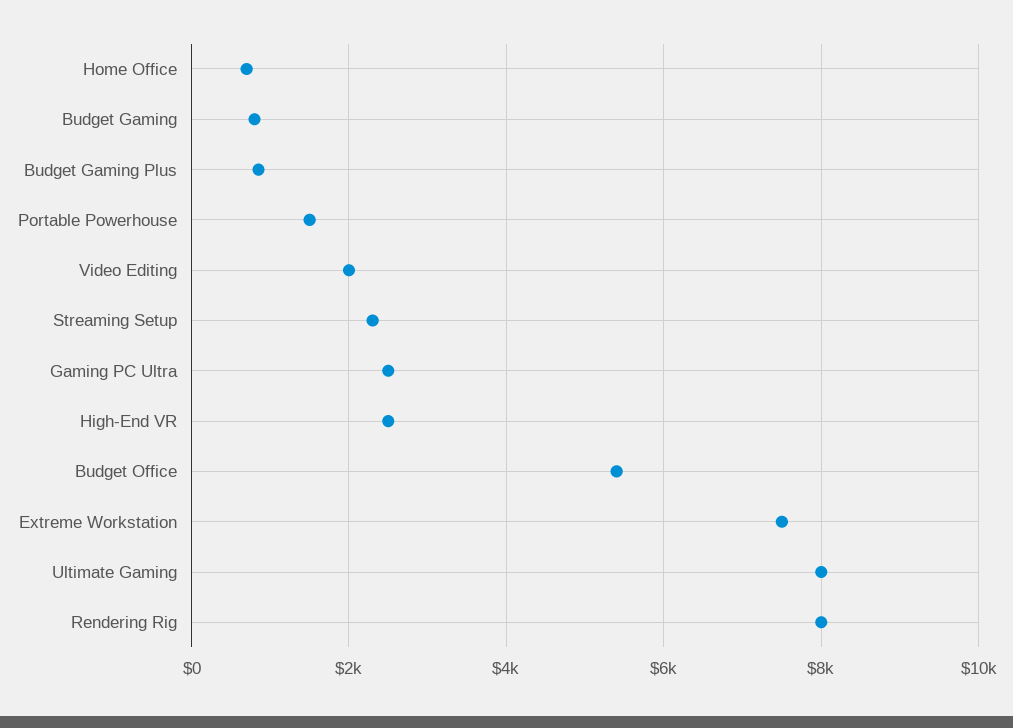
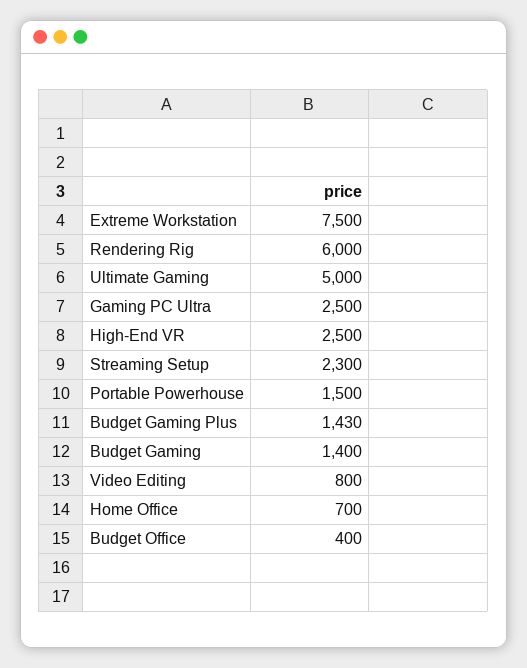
  {
    "Home Office": 700,
-   "Budget Gaming": 800,
+   "Budget Gaming": 1400,
-   "Budget Gaming Plus": 800,
+   "Budget Gaming Plus": 1430,
    "Portable Powerhouse": 1500,
-   "Video Editing": 2000,
+   "Video Editing": 800,
    "Streaming Setup": 2300,
    "Gaming PC Ultra": 2500,
    "High-End VR": 2500,
-   "Budget Office": 5400,
+   "Budget Office": 400,
    "Extreme Workstation": 7500,
-   "Ultimate Gaming": 8000,
+   "Ultimate Gaming": 5000,
-   "Rendering Rig": 8000
+   "Rendering Rig": 6000
  }

